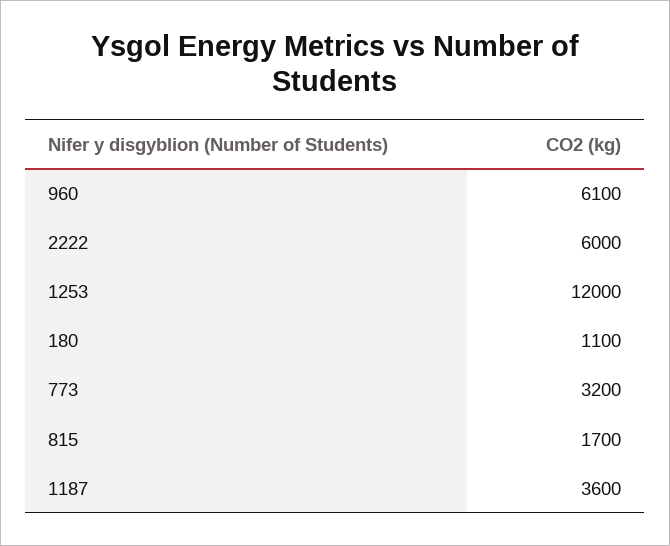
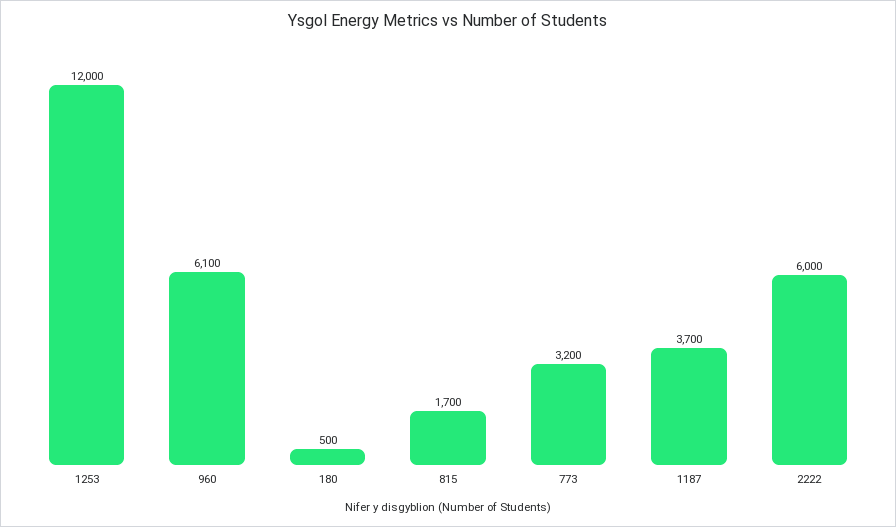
  {
    "960": 6100,
    "2222": 6000,
    "1253": 12000,
-   "180": 1100,
+   "180": 500,
    "773": 3200,
    "815": 1700,
-   "1187": 3600
+   "1187": 3700
  }

